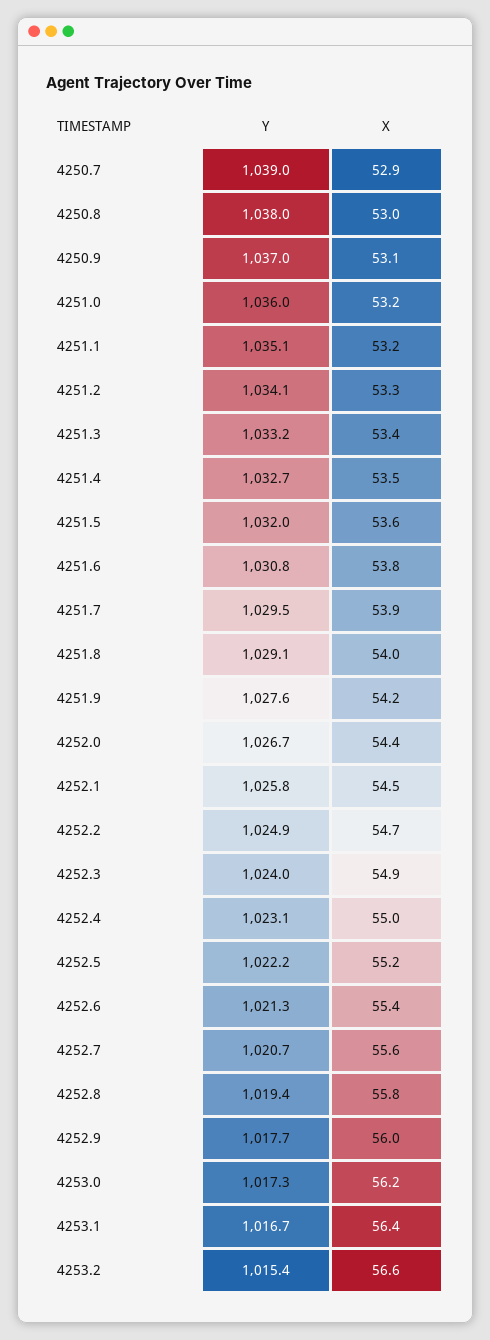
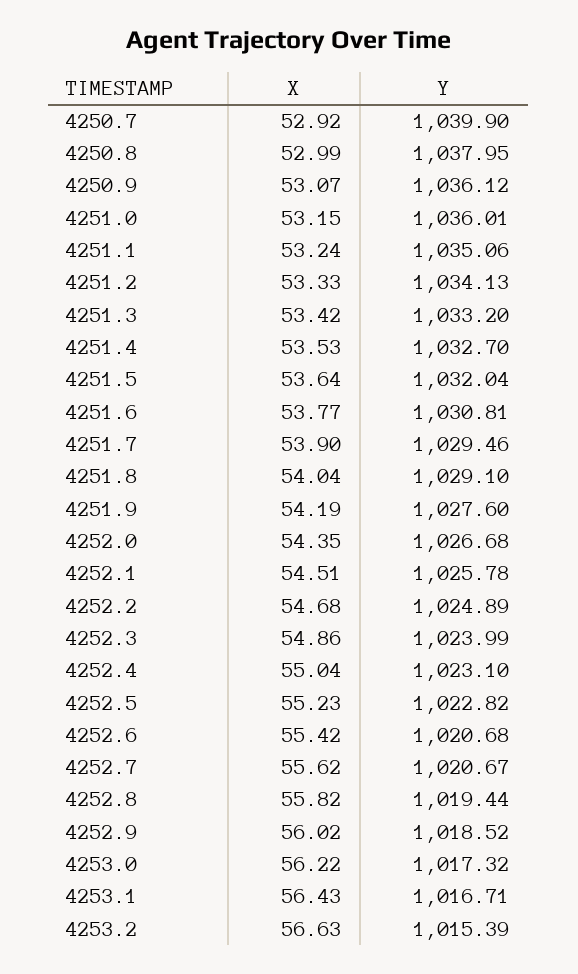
  {
    "Y": {
-     "4250.7": 1039,
+     "4250.7": 1039.9,
      "4250.8": 1037.95,
-     "4250.9": 1037,
+     "4250.9": 1036.12,
      "4251.0": 1036.01,
      "4251.1": 1035.06,
      "4251.2": 1034.13,
      "4251.3": 1033.2,
      "4251.4": 1032.7,
      "4251.5": 1032.04,
      "4251.6": 1030.81,
      "4251.7": 1029.46,
      "4251.8": 1029.1,
      "4251.9": 1027.6,
      "4252.0": 1026.68,
      "4252.1": 1025.78,
      "4252.2": 1024.89,
      "4252.3": 1023.99,
      "4252.4": 1023.1,
-     "4252.5": 1022.2,
+     "4252.5": 1022.82,
-     "4252.6": 1021.3,
+     "4252.6": 1020.68,
      "4252.7": 1020.67,
      "4252.8": 1019.44,
-     "4252.9": 1017.7,
+     "4252.9": 1018.52,
      "4253.0": 1017.32,
      "4253.1": 1016.71,
      "4253.2": 1015.39
    },
    "X": {
      "4250.7": 52.92,
      "4250.8": 52.99,
      "4250.9": 53.07,
      "4251.0": 53.15,
      "4251.1": 53.24,
      "4251.2": 53.33,
      "4251.3": 53.42,
      "4251.4": 53.53,
      "4251.5": 53.64,
      "4251.6": 53.77,
      "4251.7": 53.9,
      "4251.8": 54.04,
      "4251.9": 54.19,
      "4252.0": 54.35,
      "4252.1": 54.51,
      "4252.2": 54.68,
      "4252.3": 54.86,
      "4252.4": 55.04,
      "4252.5": 55.23,
      "4252.6": 55.42,
      "4252.7": 55.62,
      "4252.8": 55.82,
      "4252.9": 56.02,
      "4253.0": 56.22,
      "4253.1": 56.43,
      "4253.2": 56.63
    }
  }

